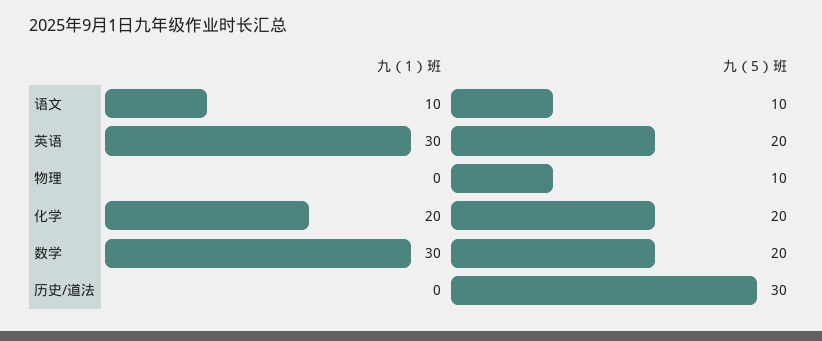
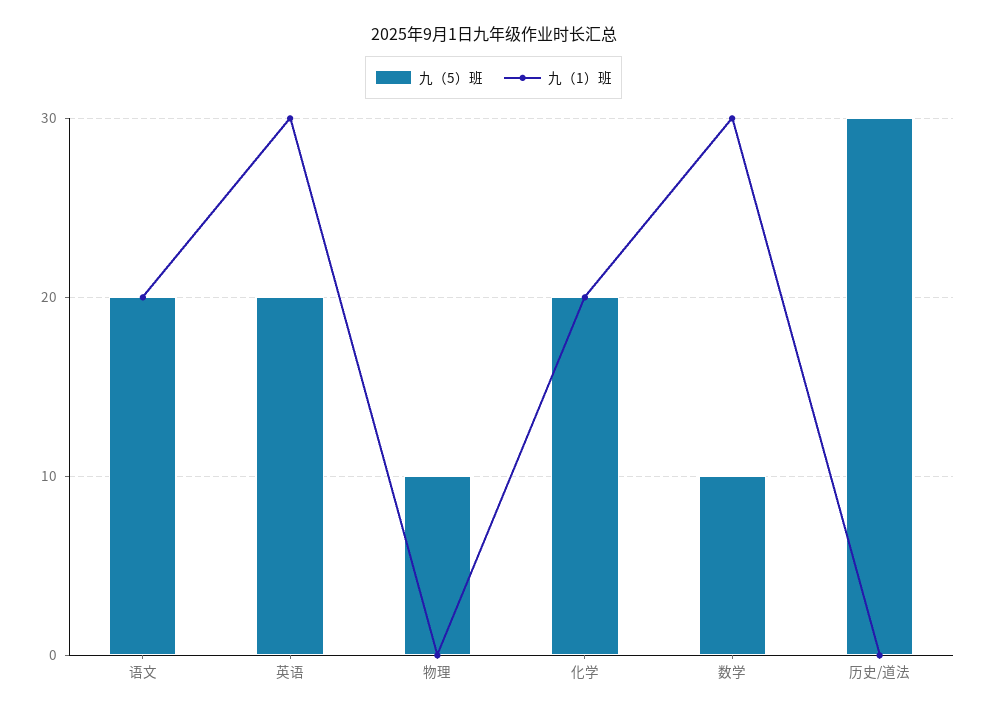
  {
    "九（1）班": {
-     "语文": 10,
+     "语文": 20,
      "英语": 30,
      "物理": 0,
      "化学": 20,
      "数学": 30,
      "历史/道法": 0
    },
    "九（5）班": {
-     "语文": 10,
+     "语文": 20,
      "英语": 20,
      "物理": 10,
      "化学": 20,
-     "数学": 20,
+     "数学": 10,
      "历史/道法": 30
    }
  }

